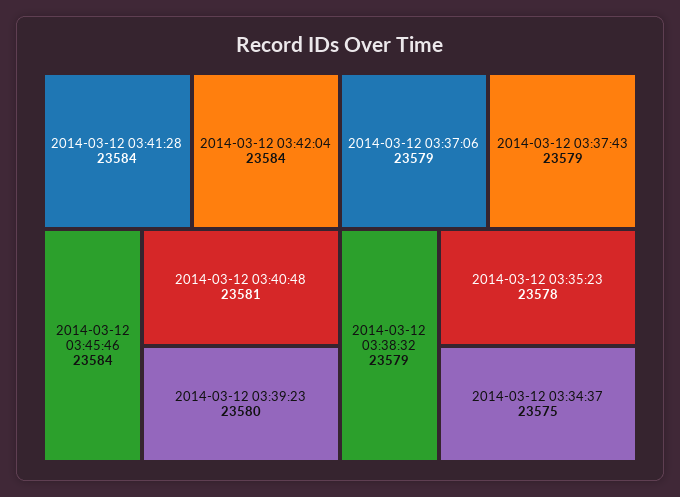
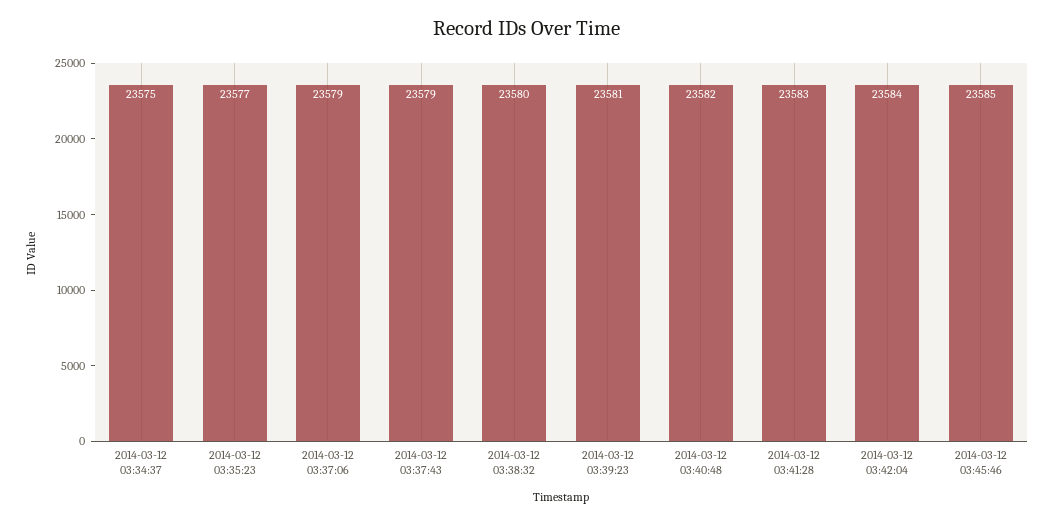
  {
-   "2014-03-12 03:41:28": 23584,
+   "2014-03-12 03:41:28": 23583,
    "2014-03-12 03:42:04": 23584,
-   "2014-03-12 03:45:46": 23584,
+   "2014-03-12 03:45:46": 23585,
-   "2014-03-12 03:40:48": 23581,
+   "2014-03-12 03:40:48": 23582,
-   "2014-03-12 03:39:23": 23580,
+   "2014-03-12 03:39:23": 23581,
    "2014-03-12 03:37:06": 23579,
    "2014-03-12 03:37:43": 23579,
-   "2014-03-12 03:38:32": 23579,
+   "2014-03-12 03:38:32": 23580,
-   "2014-03-12 03:35:23": 23578,
+   "2014-03-12 03:35:23": 23577,
    "2014-03-12 03:34:37": 23575
  }

